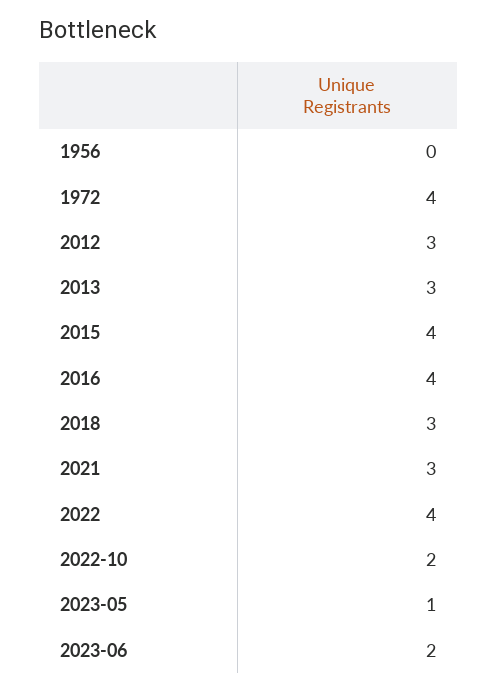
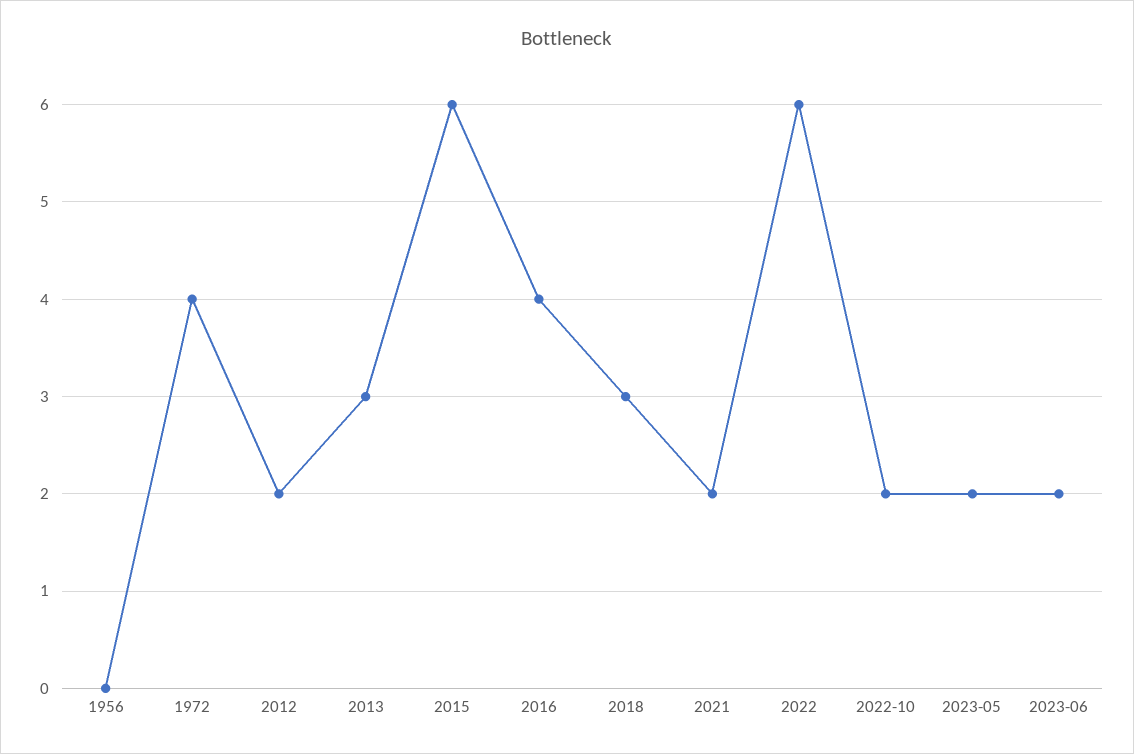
  {
    "1956": 0,
    "1972": 4,
-   "2012": 3,
+   "2012": 2,
    "2013": 3,
-   "2015": 4,
+   "2015": 6,
    "2016": 4,
    "2018": 3,
-   "2021": 3,
+   "2021": 2,
-   "2022": 4,
+   "2022": 6,
    "2022-10": 2,
-   "2023-05": 1,
+   "2023-05": 2,
    "2023-06": 2
  }

